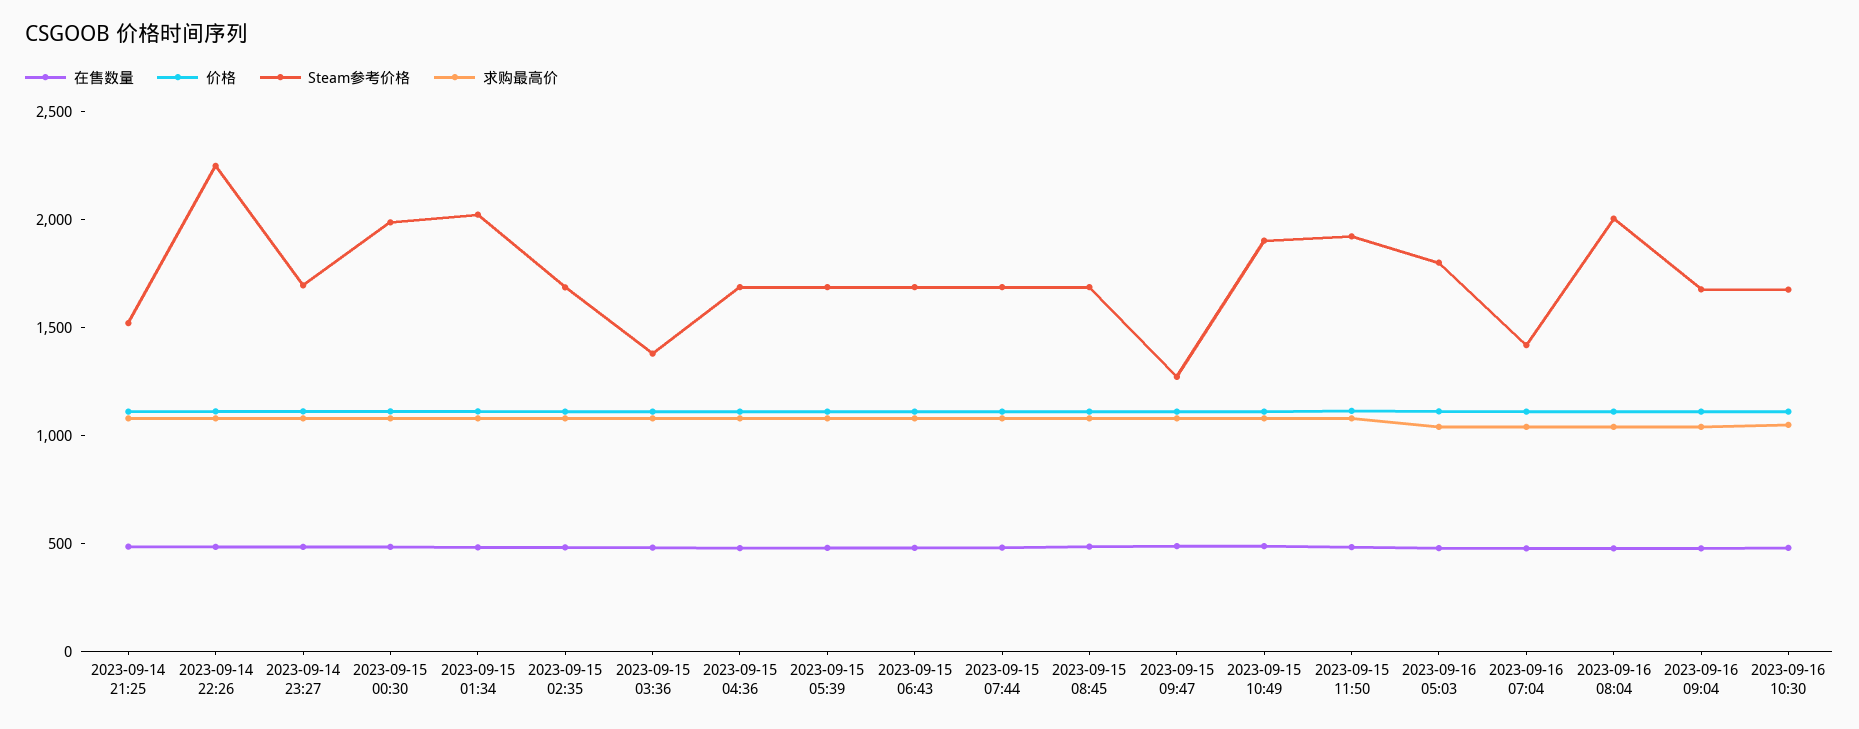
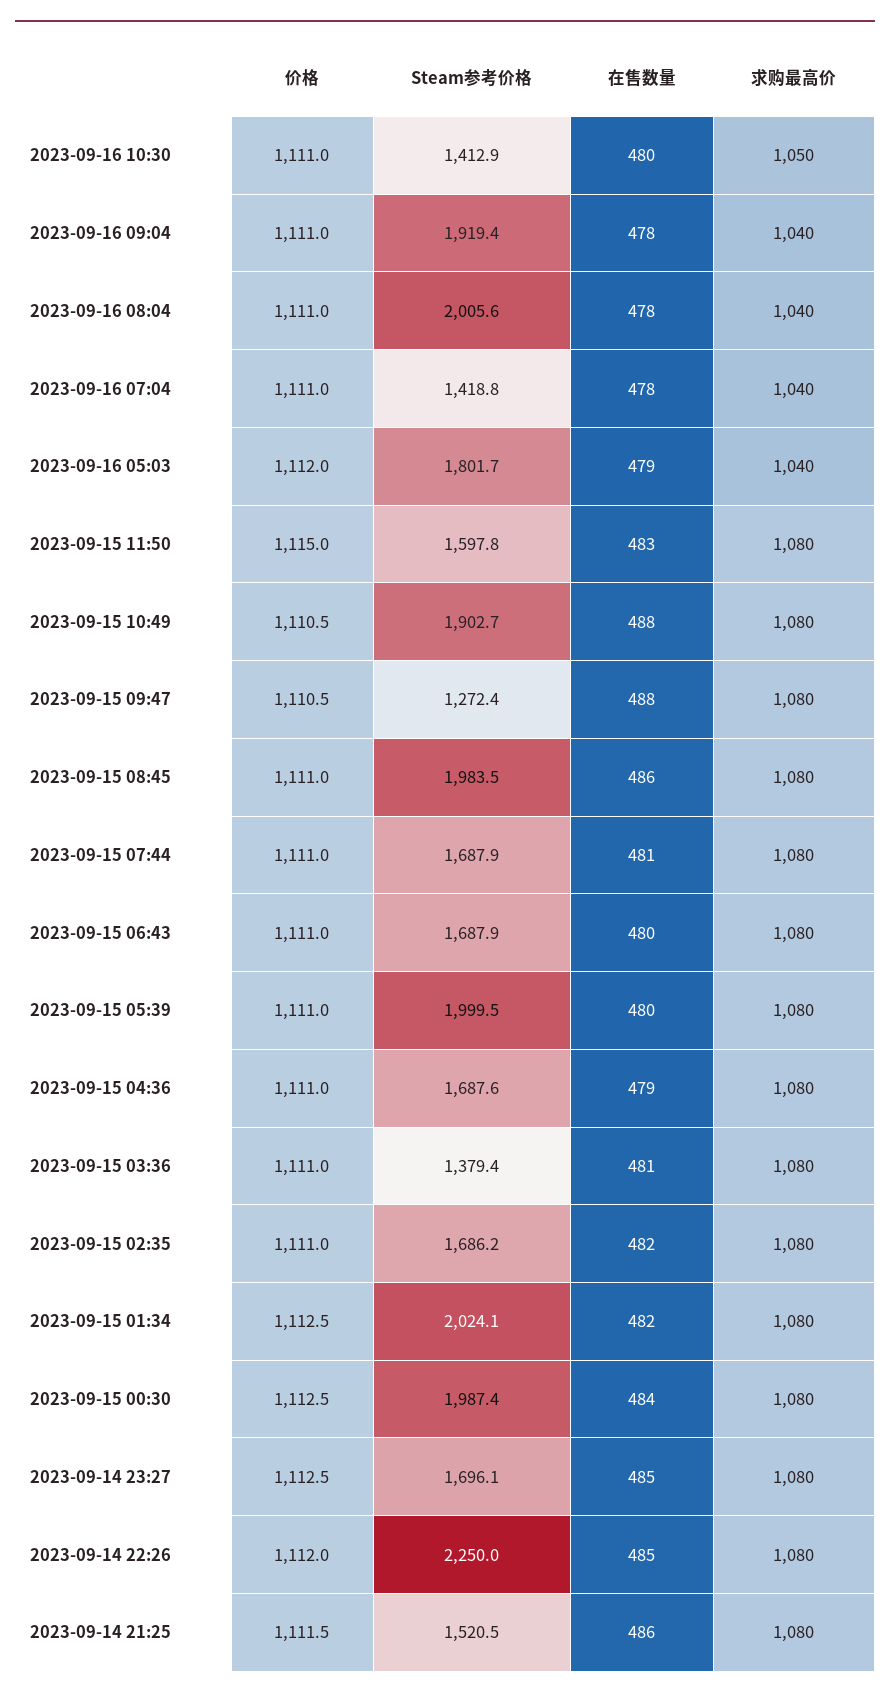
  {
    "在售数量": {
      "2023-09-14 21:25": 486,
      "2023-09-14 22:26": 485,
      "2023-09-14 23:27": 485,
      "2023-09-15 00:30": 484,
      "2023-09-15 01:34": 482,
      "2023-09-15 02:35": 482,
      "2023-09-15 03:36": 481,
      "2023-09-15 04:36": 479,
      "2023-09-15 05:39": 480,
      "2023-09-15 06:43": 480,
      "2023-09-15 07:44": 481,
      "2023-09-15 08:45": 486,
      "2023-09-15 09:47": 488,
      "2023-09-15 10:49": 488,
      "2023-09-15 11:50": 483,
      "2023-09-16 05:03": 479,
      "2023-09-16 07:04": 478,
      "2023-09-16 08:04": 478,
      "2023-09-16 09:04": 478,
      "2023-09-16 10:30": 480
    },
    "价格": {
      "2023-09-14 21:25": 1111.5,
      "2023-09-14 22:26": 1112,
      "2023-09-14 23:27": 1112.5,
      "2023-09-15 00:30": 1112.5,
      "2023-09-15 01:34": 1112.5,
      "2023-09-15 02:35": 1111,
      "2023-09-15 03:36": 1111,
      "2023-09-15 04:36": 1111,
      "2023-09-15 05:39": 1111,
      "2023-09-15 06:43": 1111,
      "2023-09-15 07:44": 1111,
      "2023-09-15 08:45": 1111,
      "2023-09-15 09:47": 1110.5,
      "2023-09-15 10:49": 1110.5,
      "2023-09-15 11:50": 1115,
      "2023-09-16 05:03": 1112,
      "2023-09-16 07:04": 1111,
      "2023-09-16 08:04": 1111,
      "2023-09-16 09:04": 1111,
      "2023-09-16 10:30": 1111
    },
    "Steam参考价格": {
      "2023-09-14 21:25": 1520.5,
      "2023-09-14 22:26": 2250,
      "2023-09-14 23:27": 1696.1,
      "2023-09-15 00:30": 1987.4,
      "2023-09-15 01:34": 2024.1,
      "2023-09-15 02:35": 1686.2,
      "2023-09-15 03:36": 1379.4,
      "2023-09-15 04:36": 1687.6,
-     "2023-09-15 05:39": 1700,
+     "2023-09-15 05:39": 1999.5,
      "2023-09-15 06:43": 1687.9,
      "2023-09-15 07:44": 1687.9,
-     "2023-09-15 08:45": 1700,
+     "2023-09-15 08:45": 1983.5,
      "2023-09-15 09:47": 1272.4,
      "2023-09-15 10:49": 1902.7,
-     "2023-09-15 11:50": 1900,
+     "2023-09-15 11:50": 1597.8,
      "2023-09-16 05:03": 1801.7,
      "2023-09-16 07:04": 1418.8,
      "2023-09-16 08:04": 2005.6,
-     "2023-09-16 09:04": 1700,
+     "2023-09-16 09:04": 1919.4,
-     "2023-09-16 10:30": 1700
+     "2023-09-16 10:30": 1412.9
    },
    "求购最高价": {
      "2023-09-14 21:25": 1080,
      "2023-09-14 22:26": 1080,
      "2023-09-14 23:27": 1080,
      "2023-09-15 00:30": 1080,
      "2023-09-15 01:34": 1080,
      "2023-09-15 02:35": 1080,
      "2023-09-15 03:36": 1080,
      "2023-09-15 04:36": 1080,
      "2023-09-15 05:39": 1080,
      "2023-09-15 06:43": 1080,
      "2023-09-15 07:44": 1080,
      "2023-09-15 08:45": 1080,
      "2023-09-15 09:47": 1080,
      "2023-09-15 10:49": 1080,
      "2023-09-15 11:50": 1080,
      "2023-09-16 05:03": 1040,
      "2023-09-16 07:04": 1040,
      "2023-09-16 08:04": 1040,
      "2023-09-16 09:04": 1040,
      "2023-09-16 10:30": 1050
    }
  }

